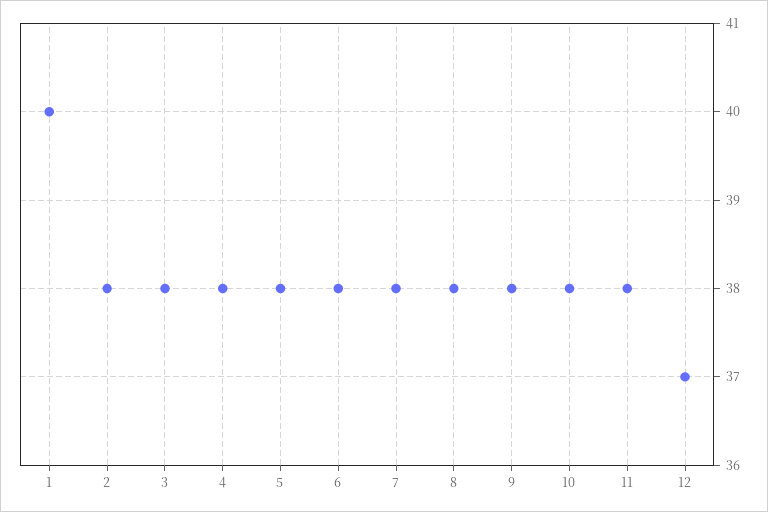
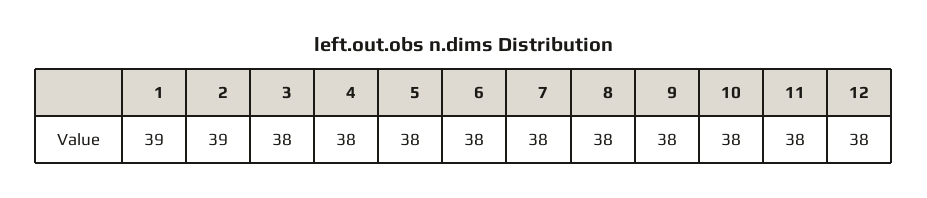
  {
-   "1": 40,
+   "1": 39,
-   "2": 38,
+   "2": 39,
    "3": 38,
    "4": 38,
    "5": 38,
    "6": 38,
    "7": 38,
    "8": 38,
    "9": 38,
    "10": 38,
    "11": 38,
-   "12": 37
+   "12": 38
  }

